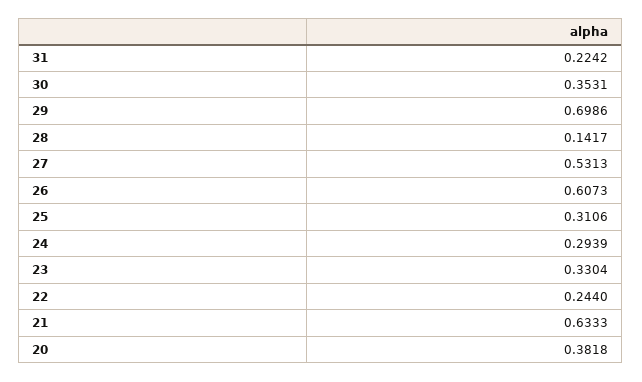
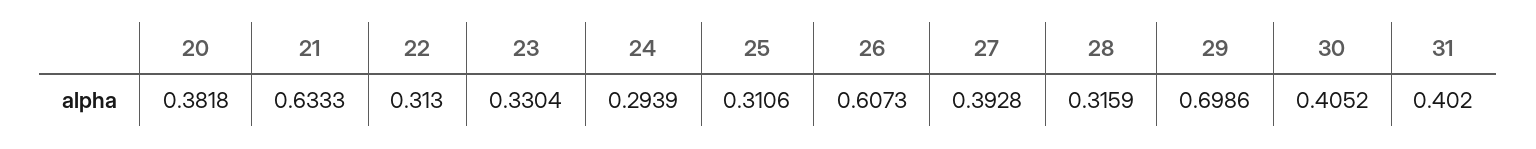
  {
-   "31": 0.2242,
+   "31": 0.402,
-   "30": 0.3531,
+   "30": 0.4052,
    "29": 0.6986,
-   "28": 0.1417,
+   "28": 0.3159,
-   "27": 0.5313,
+   "27": 0.3928,
    "26": 0.6073,
    "25": 0.3106,
    "24": 0.2939,
    "23": 0.3304,
-   "22": 0.244,
+   "22": 0.313,
    "21": 0.6333,
    "20": 0.3818
  }

